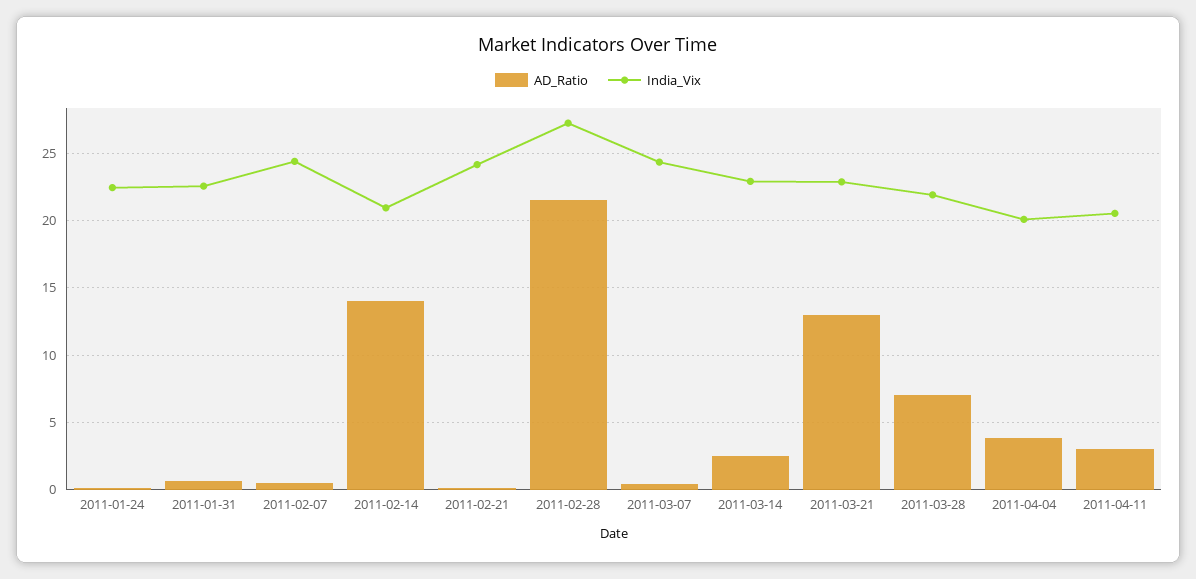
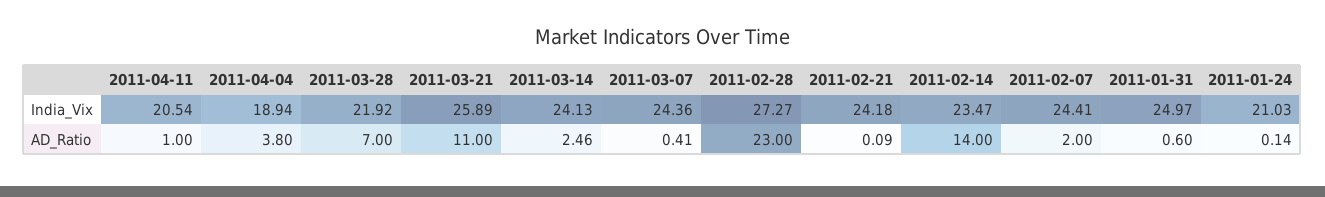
  {
    "AD_Ratio": {
      "2011-01-24": 0.14,
      "2011-01-31": 0.6,
-     "2011-02-07": 0.5,
+     "2011-02-07": 2,
      "2011-02-14": 14,
      "2011-02-21": 0.09,
-     "2011-02-28": 21.5,
+     "2011-02-28": 23,
      "2011-03-07": 0.41,
      "2011-03-14": 2.46,
-     "2011-03-21": 13,
+     "2011-03-21": 11,
      "2011-03-28": 7,
      "2011-04-04": 3.8,
-     "2011-04-11": 3
+     "2011-04-11": 1
    },
    "India_Vix": {
-     "2011-01-24": 22.5,
+     "2011-01-24": 21.03,
-     "2011-01-31": 22.5,
+     "2011-01-31": 24.97,
      "2011-02-07": 24.41,
-     "2011-02-14": 21,
+     "2011-02-14": 23.47,
      "2011-02-21": 24.18,
      "2011-02-28": 27.27,
      "2011-03-07": 24.36,
-     "2011-03-14": 23,
+     "2011-03-14": 24.13,
-     "2011-03-21": 23,
+     "2011-03-21": 25.89,
      "2011-03-28": 21.92,
-     "2011-04-04": 20,
+     "2011-04-04": 18.94,
      "2011-04-11": 20.54
    }
  }

